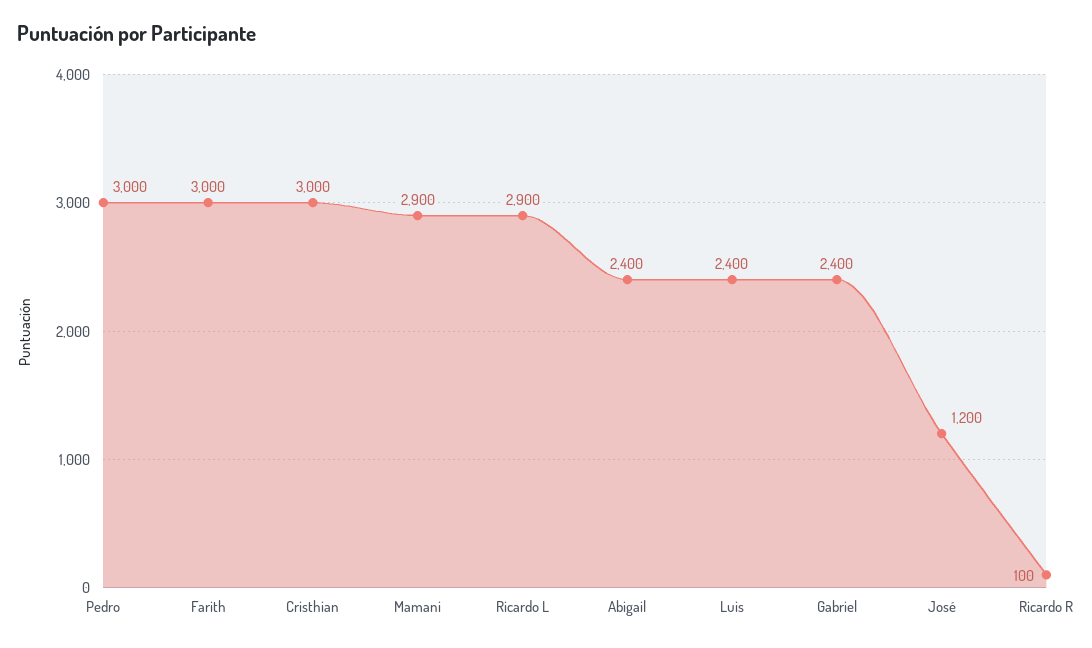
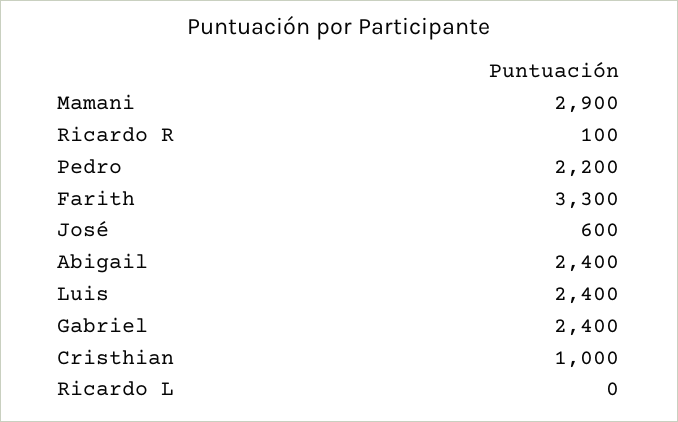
  {
-   "Pedro": 3000,
+   "Pedro": 2200,
-   "Farith": 3000,
+   "Farith": 3300,
-   "Cristhian": 3000,
+   "Cristhian": 1000,
    "Mamani": 2900,
-   "Ricardo L": 2900,
+   "Ricardo L": 0,
    "Abigail": 2400,
    "Luis": 2400,
    "Gabriel": 2400,
-   "José": 1200,
+   "José": 600,
    "Ricardo R": 100
  }

